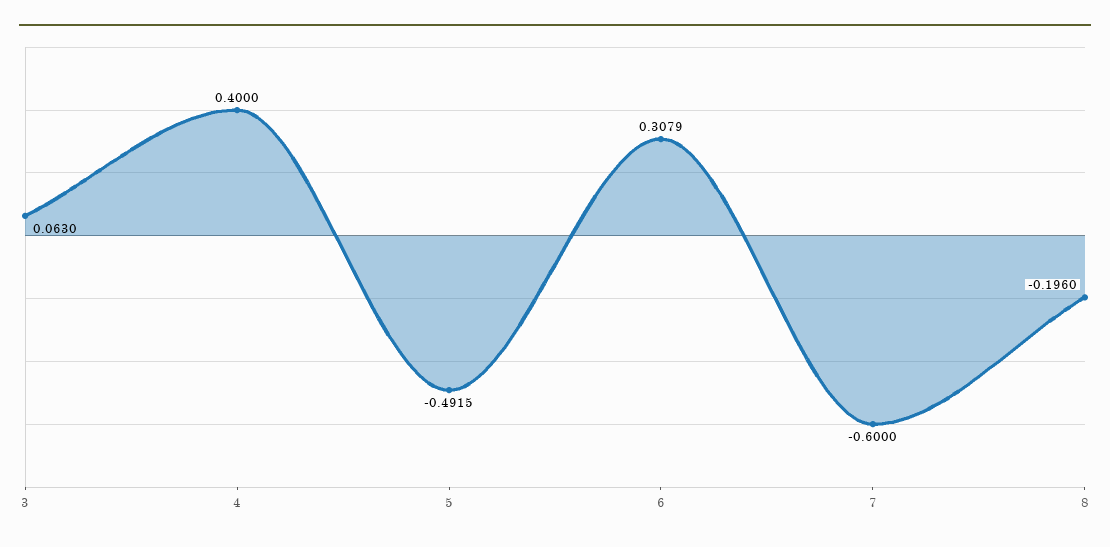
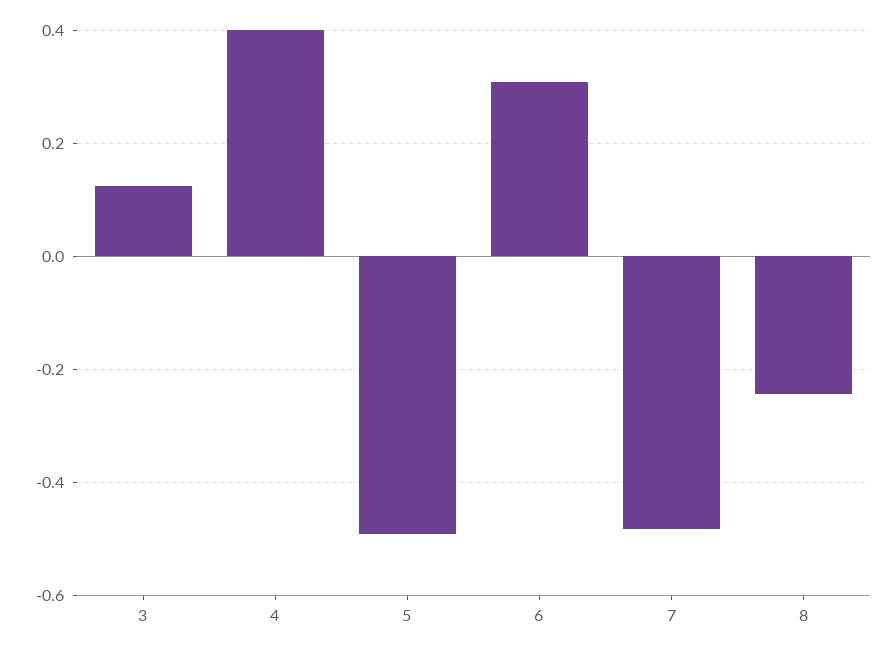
  {
-   "3": 0.063,
+   "3": 0.12,
    "4": 0.4,
    "5": -0.4915,
    "6": 0.3079,
-   "7": -0.6,
+   "7": -0.48,
-   "8": -0.196
+   "8": -0.24
  }

